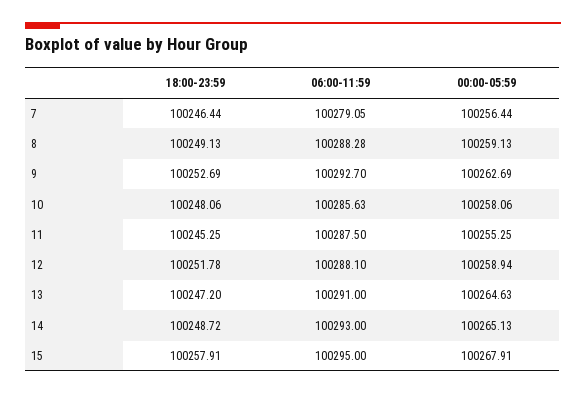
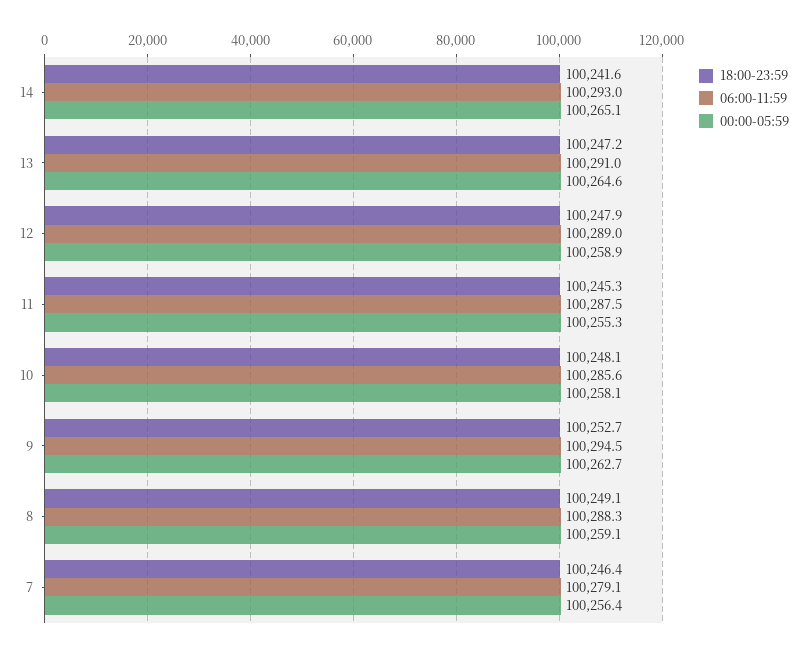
  {
    "18:00-23:59": {
      "7": 100246.44,
      "8": 100249.13,
      "9": 100252.69,
      "10": 100248.06,
      "11": 100245.25,
-     "12": 100251.78,
+     "12": 100247.9,
      "13": 100247.2,
-     "14": 100248.72,
+     "14": 100241.6
-     "15": 100257.91
    },
    "06:00-11:59": {
      "7": 100279.05,
      "8": 100288.28,
-     "9": 100292.7,
+     "9": 100294.5,
      "10": 100285.63,
      "11": 100287.5,
-     "12": 100288.1,
+     "12": 100289,
      "13": 100291,
-     "14": 100293,
+     "14": 100293
-     "15": 100295
    },
    "00:00-05:59": {
      "7": 100256.44,
      "8": 100259.13,
      "9": 100262.69,
      "10": 100258.06,
      "11": 100255.25,
      "12": 100258.94,
      "13": 100264.63,
-     "14": 100265.13,
+     "14": 100265.13
-     "15": 100267.91
    }
  }

